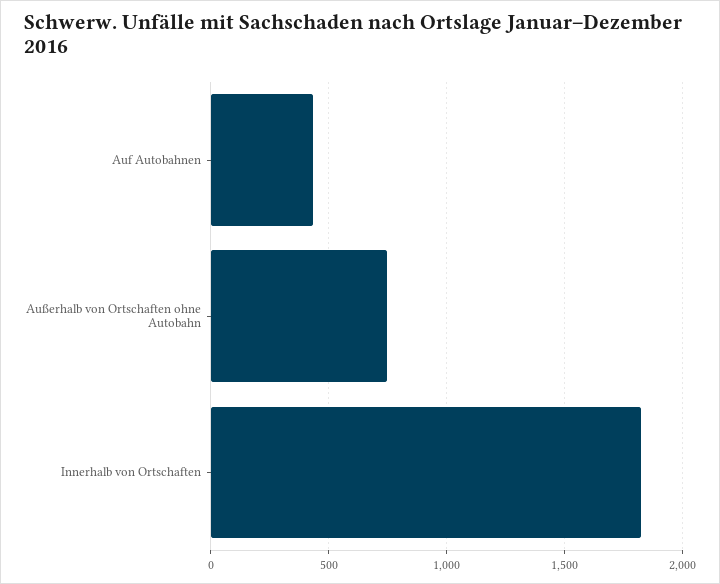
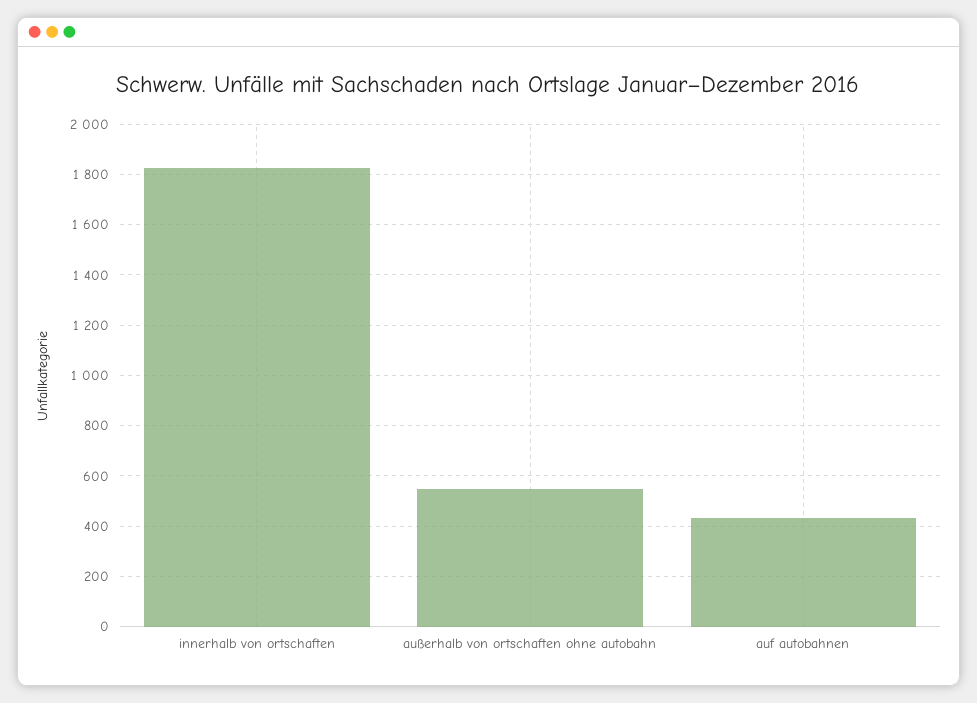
  {
    "Auf Autobahnen": 425,
-   "Außerhalb von Ortschaften ohne Autobahn": 750,
+   "Außerhalb von Ortschaften ohne Autobahn": 550,
    "Innerhalb von Ortschaften": 1825
  }

